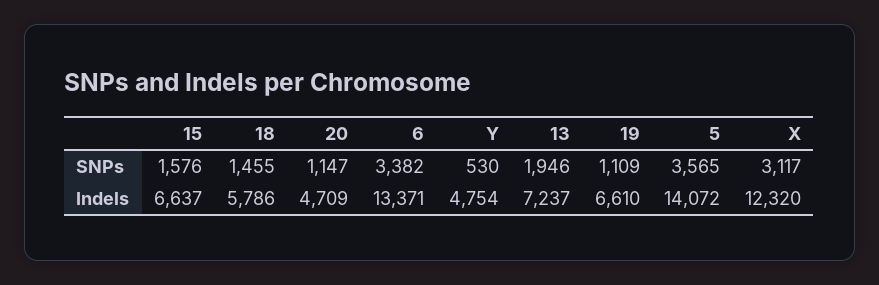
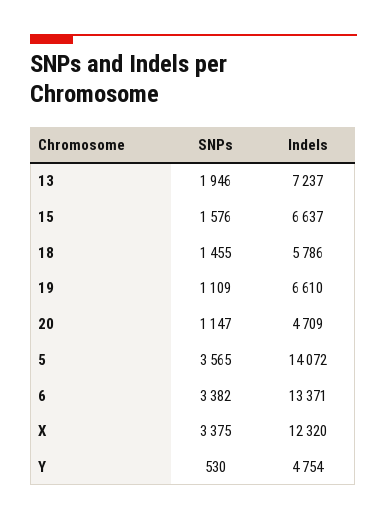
  {
    "15": {
      "SNPs": 1576,
      "Indels": 6637
    },
    "18": {
      "SNPs": 1455,
      "Indels": 5786
    },
    "20": {
      "SNPs": 1147,
      "Indels": 4709
    },
    "6": {
      "SNPs": 3382,
      "Indels": 13371
    },
    "Y": {
      "SNPs": 530,
      "Indels": 4754
    },
    "13": {
      "SNPs": 1946,
      "Indels": 7237
    },
    "19": {
      "SNPs": 1109,
      "Indels": 6610
    },
    "5": {
      "SNPs": 3565,
      "Indels": 14072
    },
    "X": {
-     "SNPs": 3117,
+     "SNPs": 3375,
      "Indels": 12320
    }
  }

